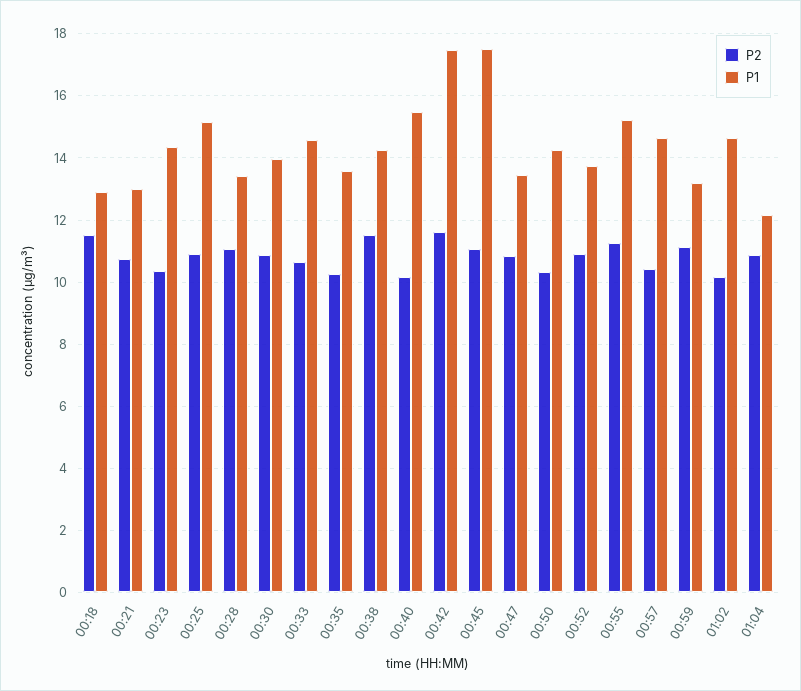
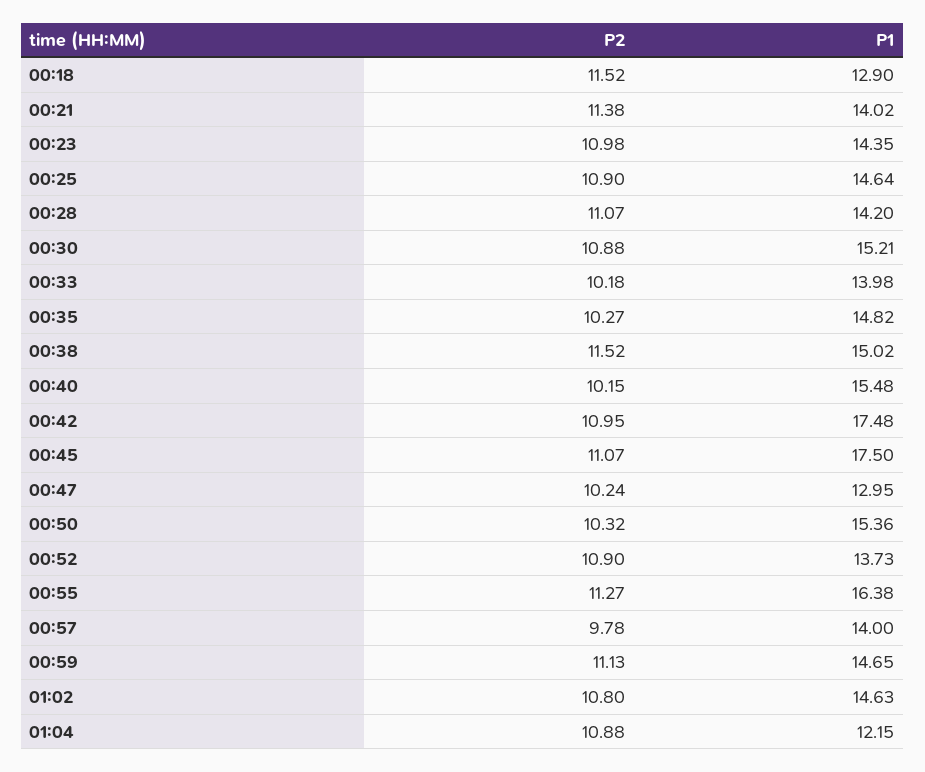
  {
    "P2": {
      "00:18": 11.52,
-     "00:21": 10.8,
+     "00:21": 11.38,
-     "00:23": 10.4,
+     "00:23": 10.98,
      "00:25": 10.9,
      "00:28": 11.07,
      "00:30": 10.88,
-     "00:33": 10.6,
+     "00:33": 10.18,
      "00:35": 10.27,
      "00:38": 11.52,
      "00:40": 10.15,
-     "00:42": 11.6,
+     "00:42": 10.95,
      "00:45": 11.07,
-     "00:47": 10.8,
+     "00:47": 10.24,
      "00:50": 10.32,
      "00:52": 10.9,
      "00:55": 11.27,
-     "00:57": 10.4,
+     "00:57": 9.78,
      "00:59": 11.13,
-     "01:02": 10.2,
+     "01:02": 10.8,
      "01:04": 10.88
    },
    "P1": {
      "00:18": 12.9,
-     "00:21": 13,
+     "00:21": 14.02,
      "00:23": 14.35,
-     "00:25": 15.2,
+     "00:25": 14.64,
-     "00:28": 13.4,
+     "00:28": 14.2,
-     "00:30": 14,
+     "00:30": 15.21,
-     "00:33": 14.6,
+     "00:33": 13.98,
-     "00:35": 13.6,
+     "00:35": 14.82,
-     "00:38": 14.2,
+     "00:38": 15.02,
      "00:40": 15.48,
      "00:42": 17.48,
      "00:45": 17.5,
-     "00:47": 13.4,
+     "00:47": 12.95,
-     "00:50": 14.2,
+     "00:50": 15.36,
      "00:52": 13.73,
-     "00:55": 15.2,
+     "00:55": 16.38,
-     "00:57": 14.6,
+     "00:57": 14,
-     "00:59": 13.2,
+     "00:59": 14.65,
      "01:02": 14.63,
      "01:04": 12.15
    }
  }

